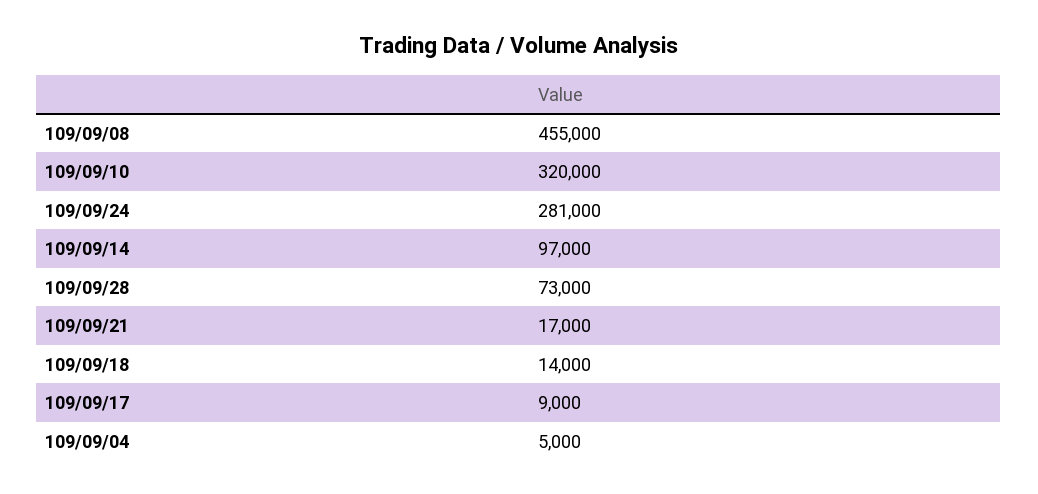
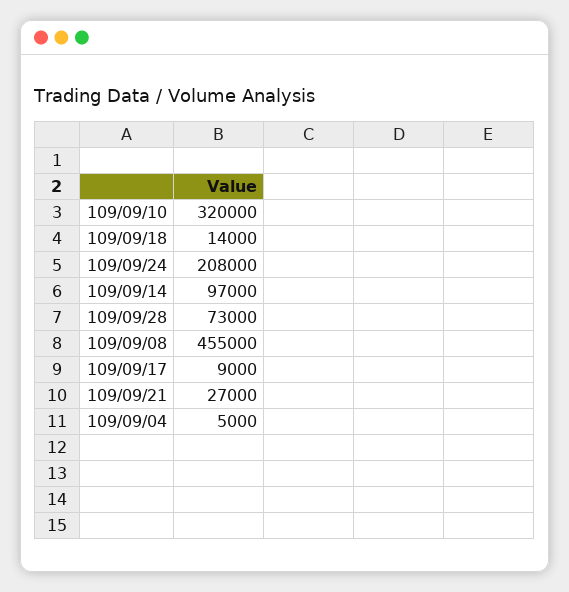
  {
    "109/09/08": 455000,
    "109/09/10": 320000,
-   "109/09/24": 281000,
+   "109/09/24": 208000,
    "109/09/14": 97000,
    "109/09/28": 73000,
-   "109/09/21": 17000,
+   "109/09/21": 27000,
    "109/09/18": 14000,
    "109/09/17": 9000,
    "109/09/04": 5000
  }

